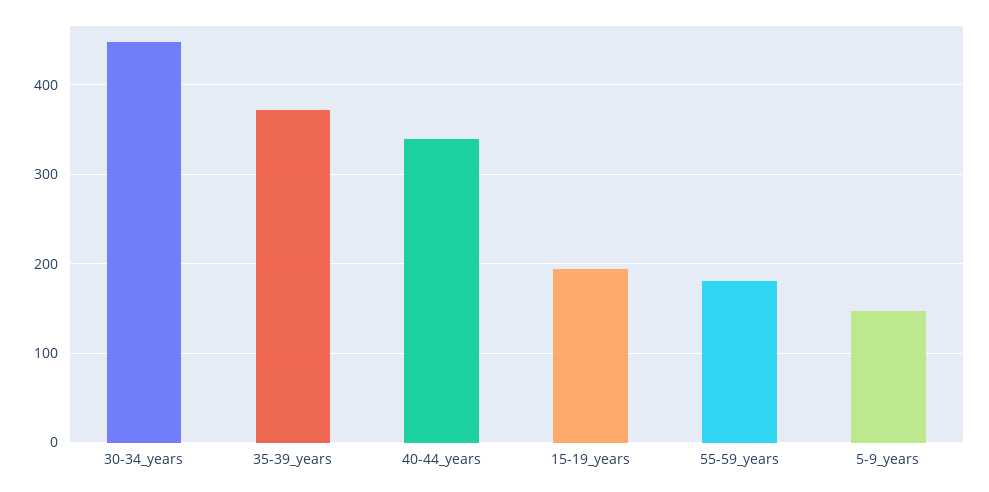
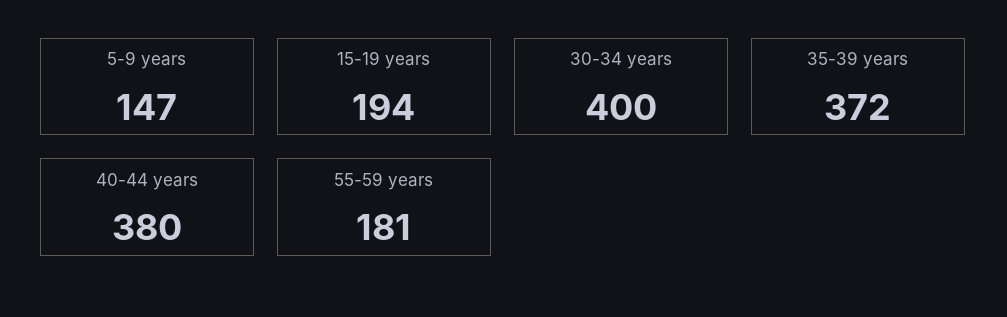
  {
-   "30-34_years": 450,
+   "30-34_years": 400,
    "35-39_years": 372,
-   "40-44_years": 340,
+   "40-44_years": 380,
    "15-19_years": 194,
    "55-59_years": 181,
    "5-9_years": 147
  }

